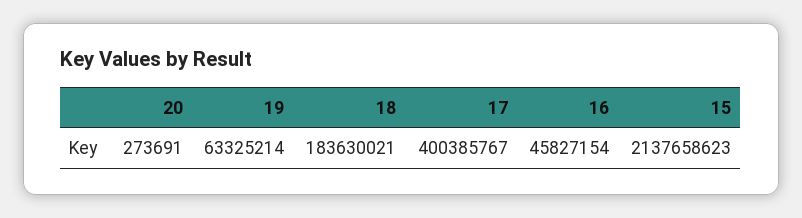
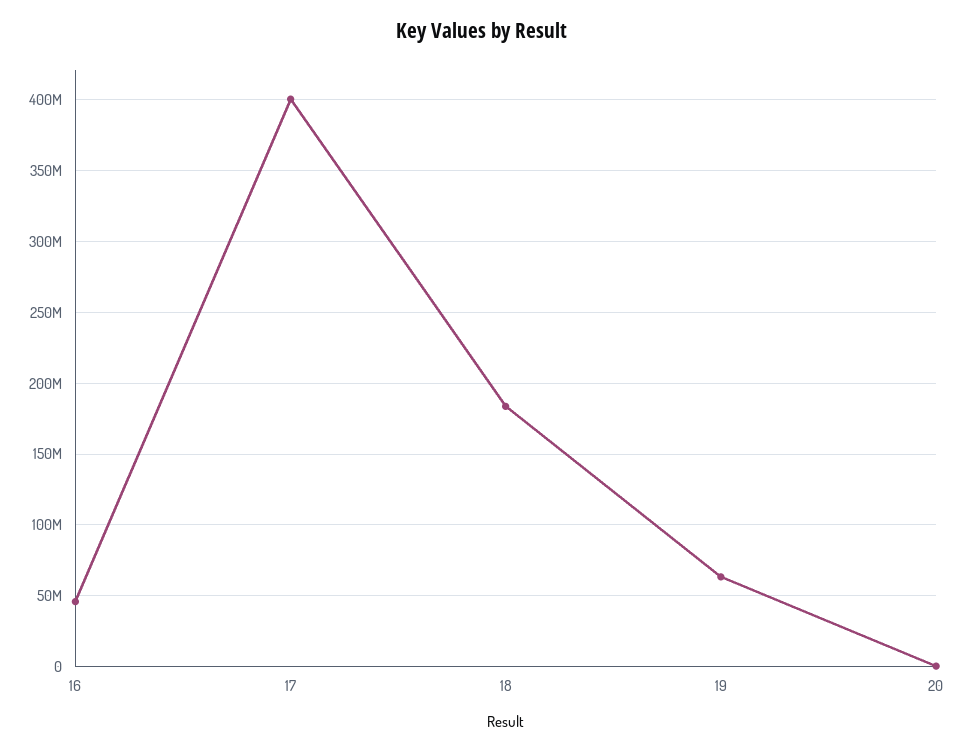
  {
    "20": 273691,
    "19": 63325214,
    "18": 183630021,
    "17": 400385767,
-   "16": 45827154,
+   "16": 45827154
-   "15": 2137658623
  }

